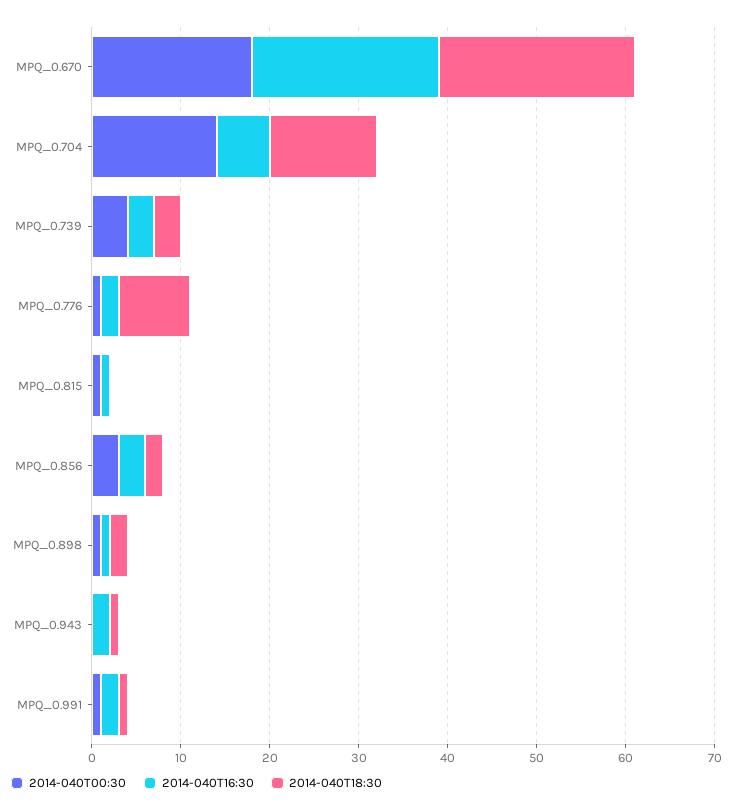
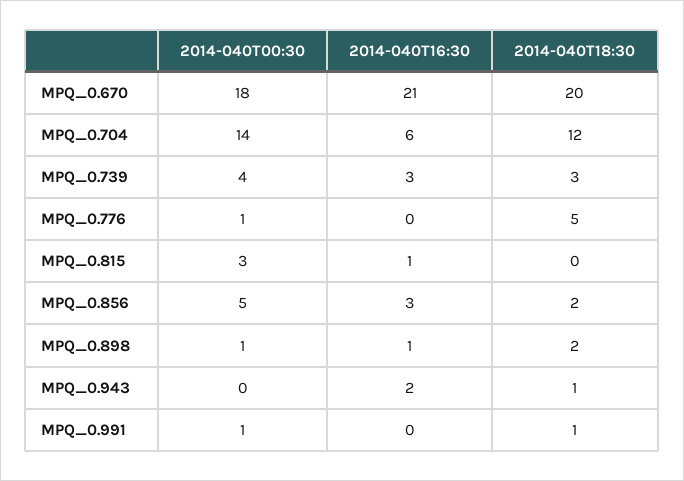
  {
    "2014-040T00:30": {
      "MPQ_0.670": 18,
      "MPQ_0.704": 14,
      "MPQ_0.739": 4,
      "MPQ_0.776": 1,
-     "MPQ_0.815": 1,
+     "MPQ_0.815": 3,
-     "MPQ_0.856": 3,
+     "MPQ_0.856": 5,
      "MPQ_0.898": 1,
      "MPQ_0.943": 0,
      "MPQ_0.991": 1
    },
    "2014-040T16:30": {
      "MPQ_0.670": 21,
      "MPQ_0.704": 6,
      "MPQ_0.739": 3,
-     "MPQ_0.776": 2,
+     "MPQ_0.776": 0,
      "MPQ_0.815": 1,
      "MPQ_0.856": 3,
      "MPQ_0.898": 1,
      "MPQ_0.943": 2,
-     "MPQ_0.991": 2
+     "MPQ_0.991": 0
    },
    "2014-040T18:30": {
-     "MPQ_0.670": 22,
+     "MPQ_0.670": 20,
      "MPQ_0.704": 12,
      "MPQ_0.739": 3,
-     "MPQ_0.776": 8,
+     "MPQ_0.776": 5,
      "MPQ_0.815": 0,
      "MPQ_0.856": 2,
      "MPQ_0.898": 2,
      "MPQ_0.943": 1,
      "MPQ_0.991": 1
    }
  }

